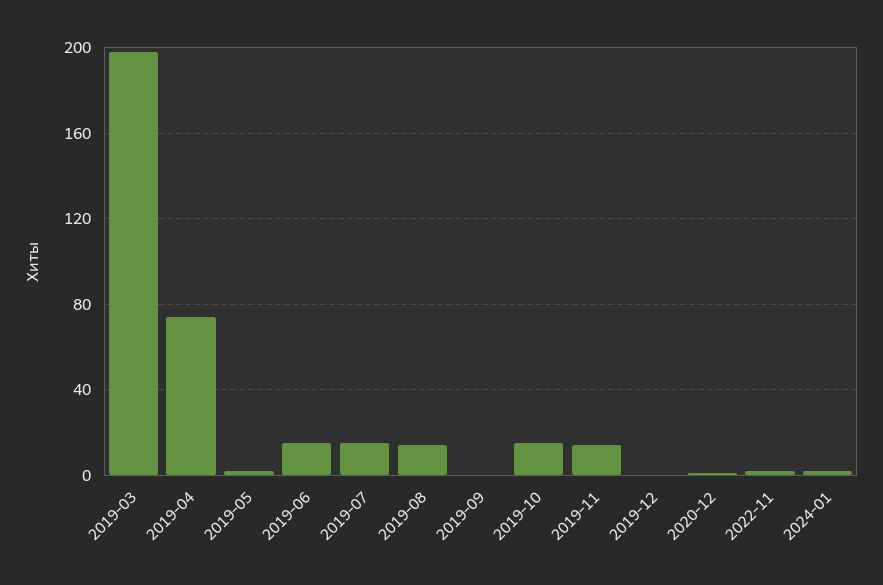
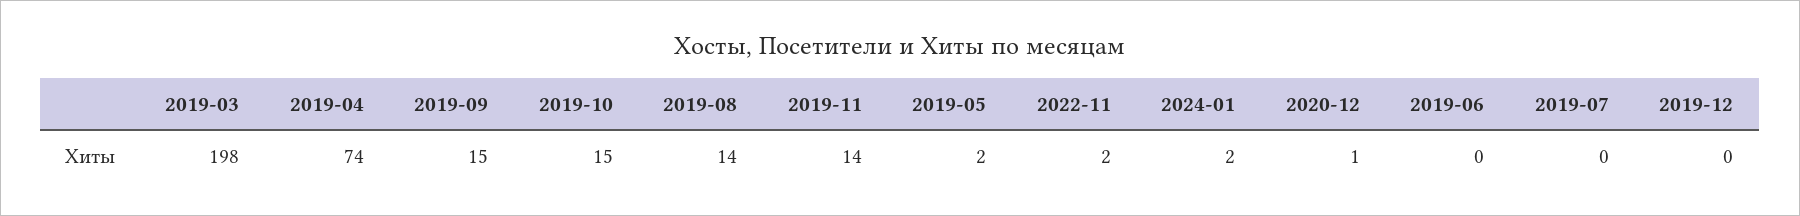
  {
    "2019-03": 198,
    "2019-04": 74,
    "2019-05": 2,
-   "2019-06": 15,
+   "2019-06": 0,
-   "2019-07": 15,
+   "2019-07": 0,
    "2019-08": 14,
-   "2019-09": 0,
+   "2019-09": 15,
    "2019-10": 15,
    "2019-11": 14,
    "2019-12": 0,
    "2020-12": 1,
    "2022-11": 2,
    "2024-01": 2
  }

